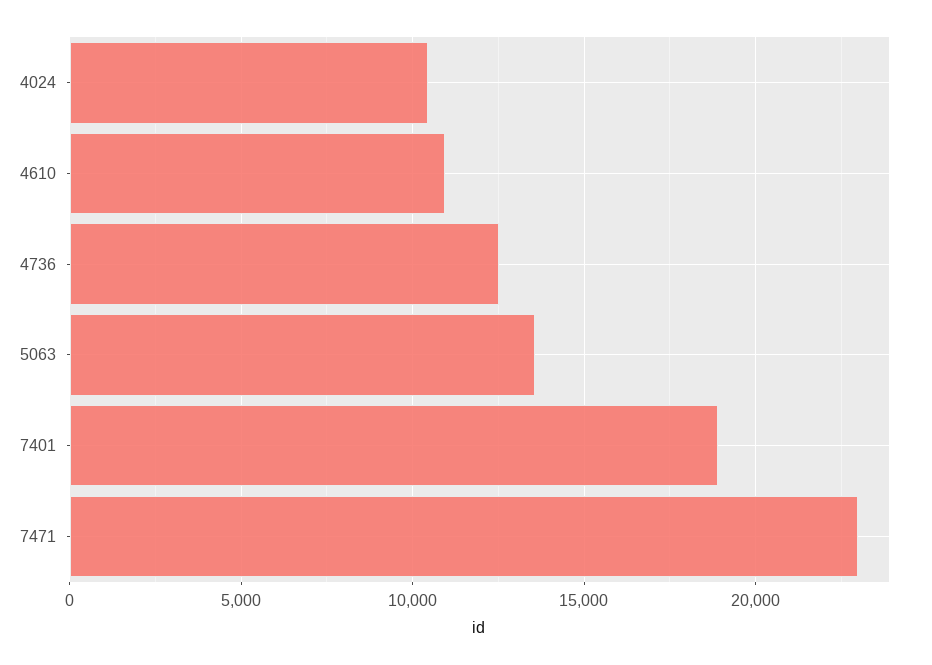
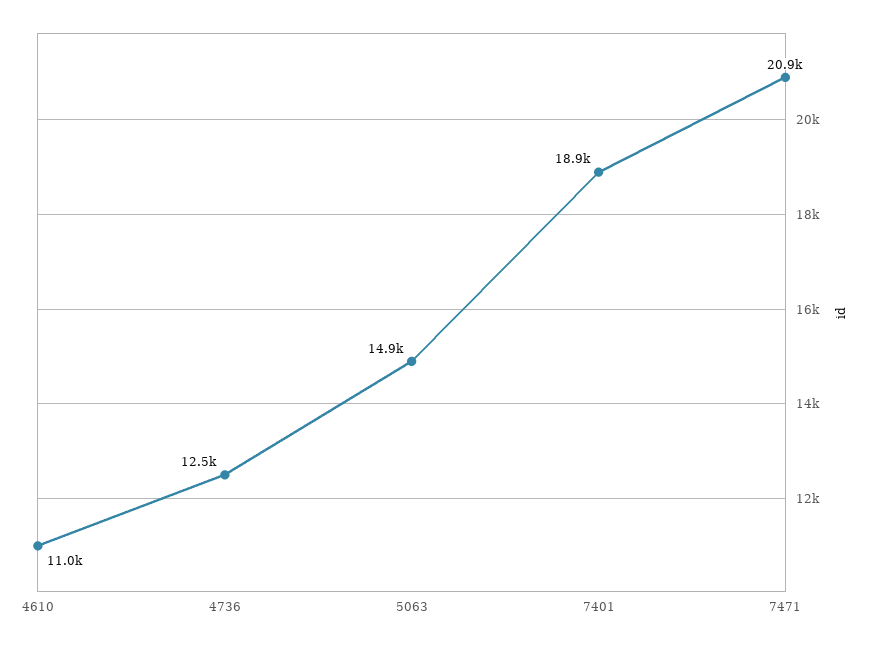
  {
-   "4024": 10500,
    "4610": 11000,
    "4736": 12500,
-   "5063": 13500,
+   "5063": 14900,
    "7401": 18900,
-   "7471": 23000
+   "7471": 20900
  }

